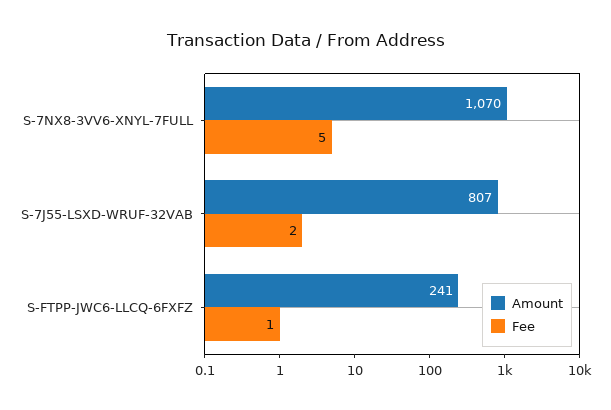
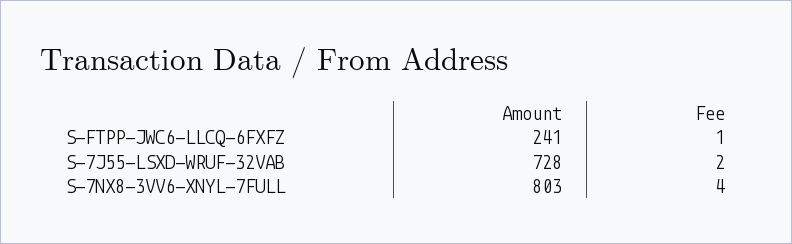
  {
    "Amount": {
-     "S-7NX8-3VV6-XNYL-7FULL": 1070,
+     "S-7NX8-3VV6-XNYL-7FULL": 803,
-     "S-7J55-LSXD-WRUF-32VAB": 807,
+     "S-7J55-LSXD-WRUF-32VAB": 728,
      "S-FTPP-JWC6-LLCQ-6FXFZ": 241
    },
    "Fee": {
-     "S-7NX8-3VV6-XNYL-7FULL": 5,
+     "S-7NX8-3VV6-XNYL-7FULL": 4,
      "S-7J55-LSXD-WRUF-32VAB": 2,
      "S-FTPP-JWC6-LLCQ-6FXFZ": 1
    }
  }

